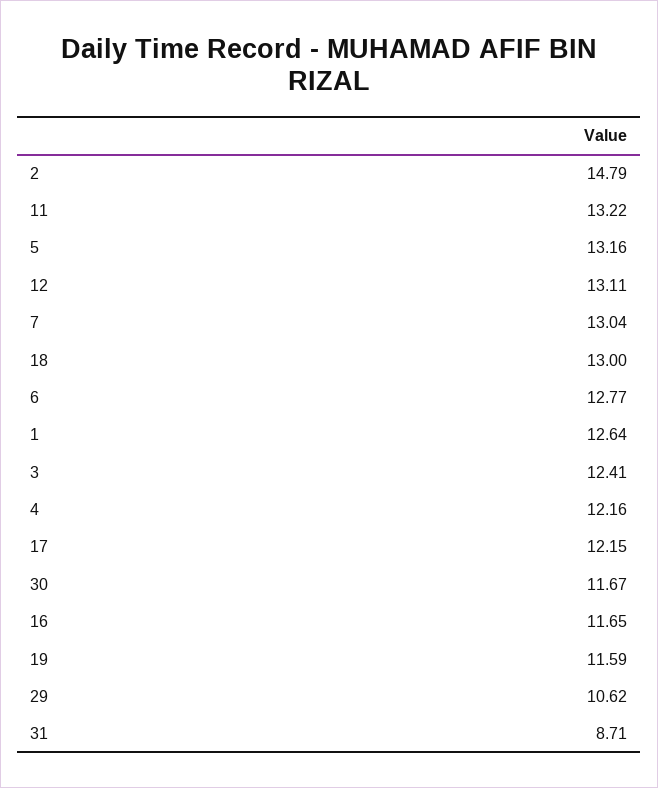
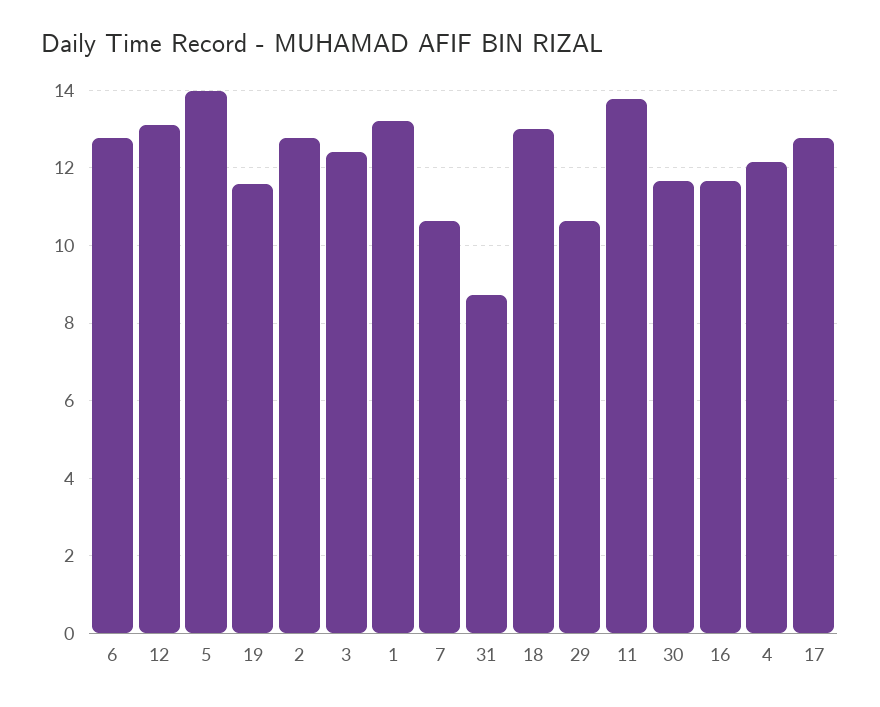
  {
-   "2": 14.79,
+   "2": 12.8,
-   "11": 13.22,
+   "11": 13.8,
-   "5": 13.16,
+   "5": 14,
    "12": 13.11,
-   "7": 13.04,
+   "7": 10.6,
    "18": 13,
    "6": 12.77,
-   "1": 12.64,
+   "1": 13.2,
    "3": 12.41,
    "4": 12.16,
-   "17": 12.15,
+   "17": 12.8,
    "30": 11.67,
    "16": 11.65,
    "19": 11.59,
    "29": 10.62,
    "31": 8.71
  }

